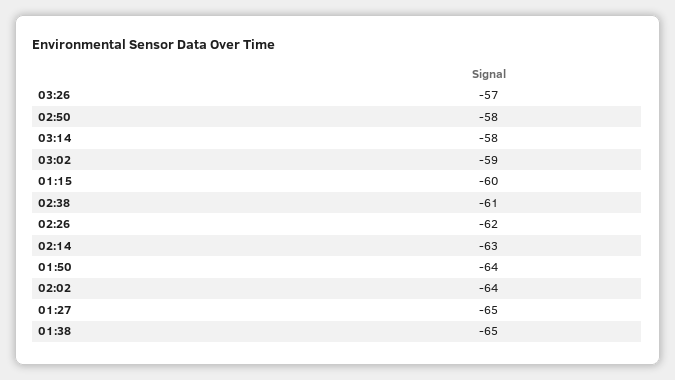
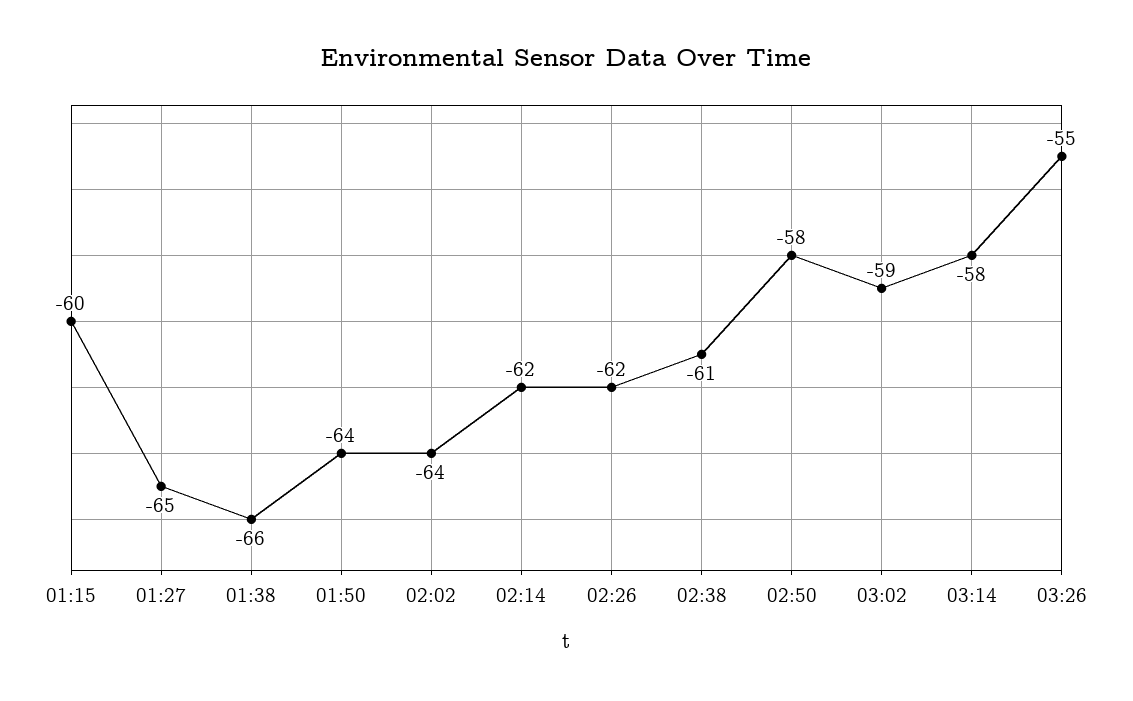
  {
-   "03:26": -57,
+   "03:26": -55,
    "02:50": -58,
    "03:14": -58,
    "03:02": -59,
    "01:15": -60,
    "02:38": -61,
    "02:26": -62,
-   "02:14": -63,
+   "02:14": -62,
    "01:50": -64,
    "02:02": -64,
    "01:27": -65,
-   "01:38": -65
+   "01:38": -66
  }

